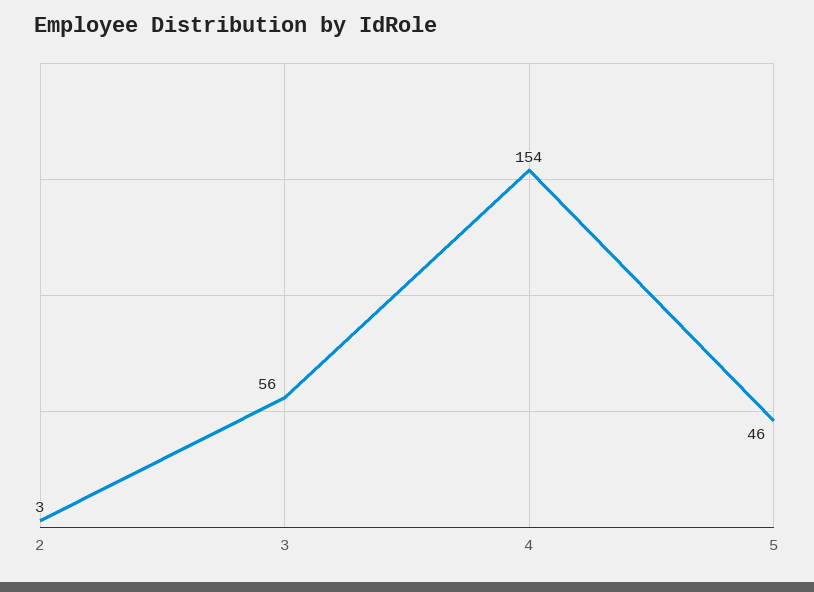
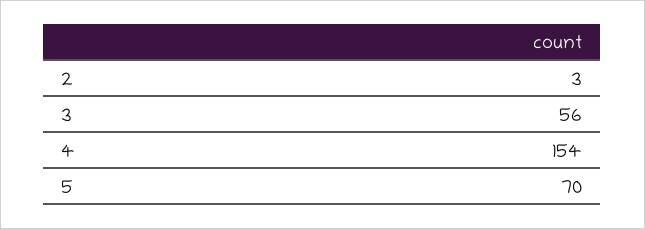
  {
    "2": 3,
    "3": 56,
    "4": 154,
-   "5": 46
+   "5": 70
  }

